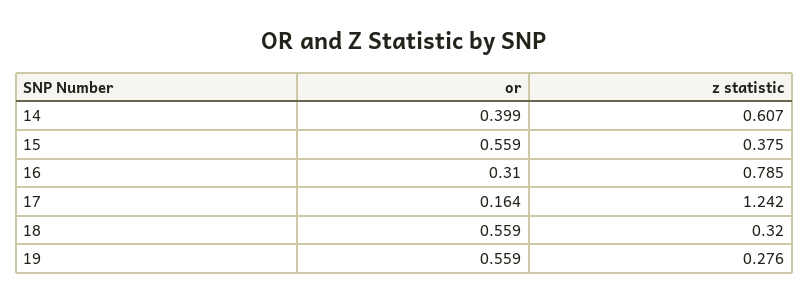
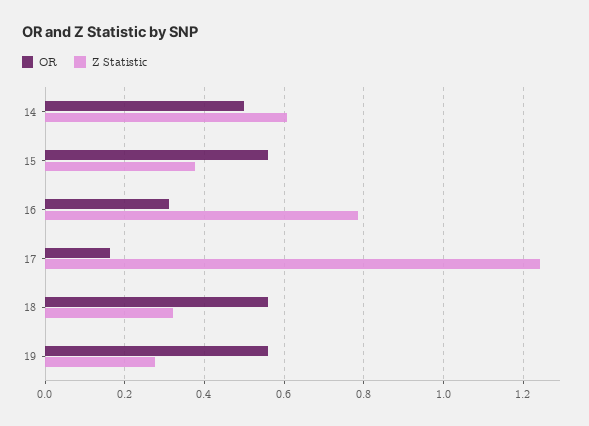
  {
    "or": {
-     "14": 0.399,
+     "14": 0.5,
      "15": 0.559,
      "16": 0.31,
      "17": 0.164,
      "18": 0.559,
      "19": 0.559
    },
    "z statistic": {
      "14": 0.607,
      "15": 0.375,
      "16": 0.785,
      "17": 1.242,
      "18": 0.32,
      "19": 0.276
    }
  }

